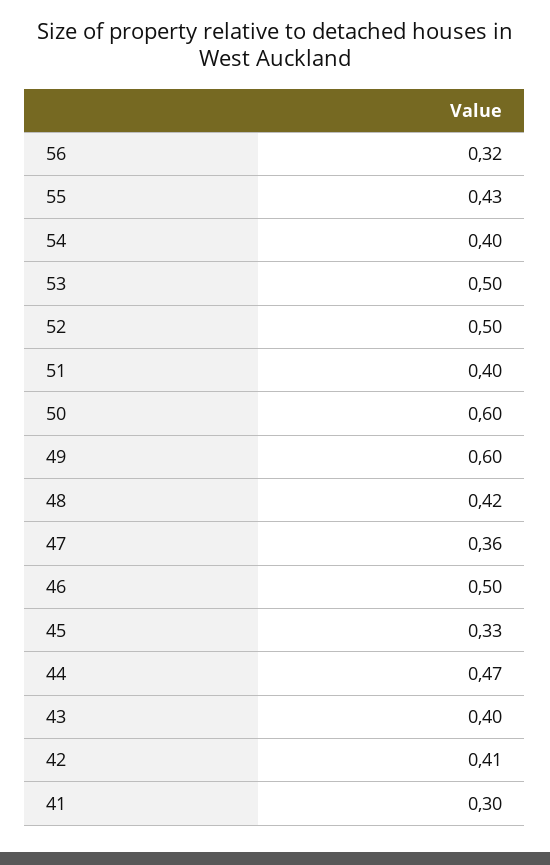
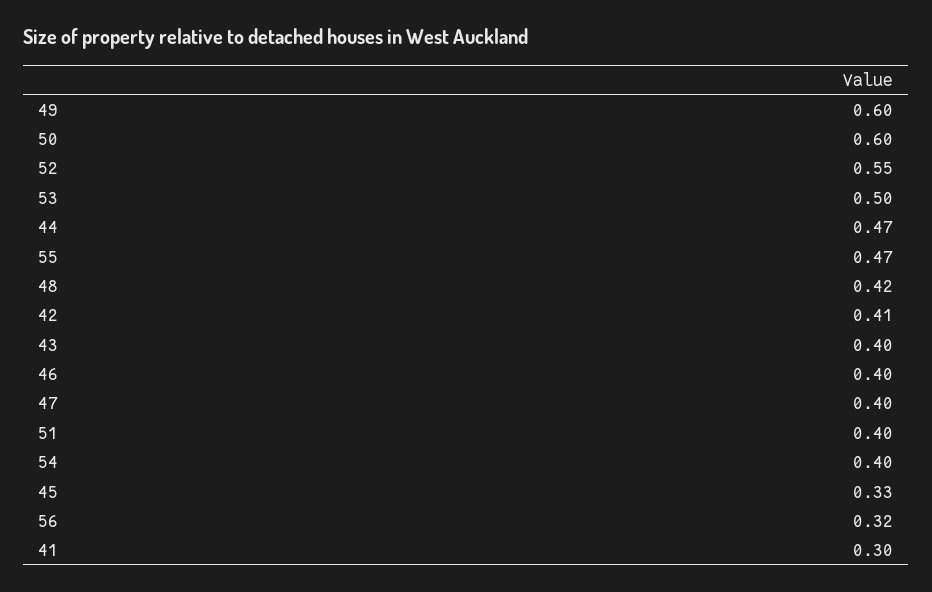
  {
    "56": 0.32,
-   "55": 0.43,
+   "55": 0.47,
    "54": 0.4,
    "53": 0.5,
-   "52": 0.5,
+   "52": 0.55,
    "51": 0.4,
    "50": 0.6,
    "49": 0.6,
    "48": 0.42,
-   "47": 0.36,
+   "47": 0.4,
-   "46": 0.5,
+   "46": 0.4,
    "45": 0.33,
    "44": 0.47,
    "43": 0.4,
    "42": 0.41,
    "41": 0.3
  }

